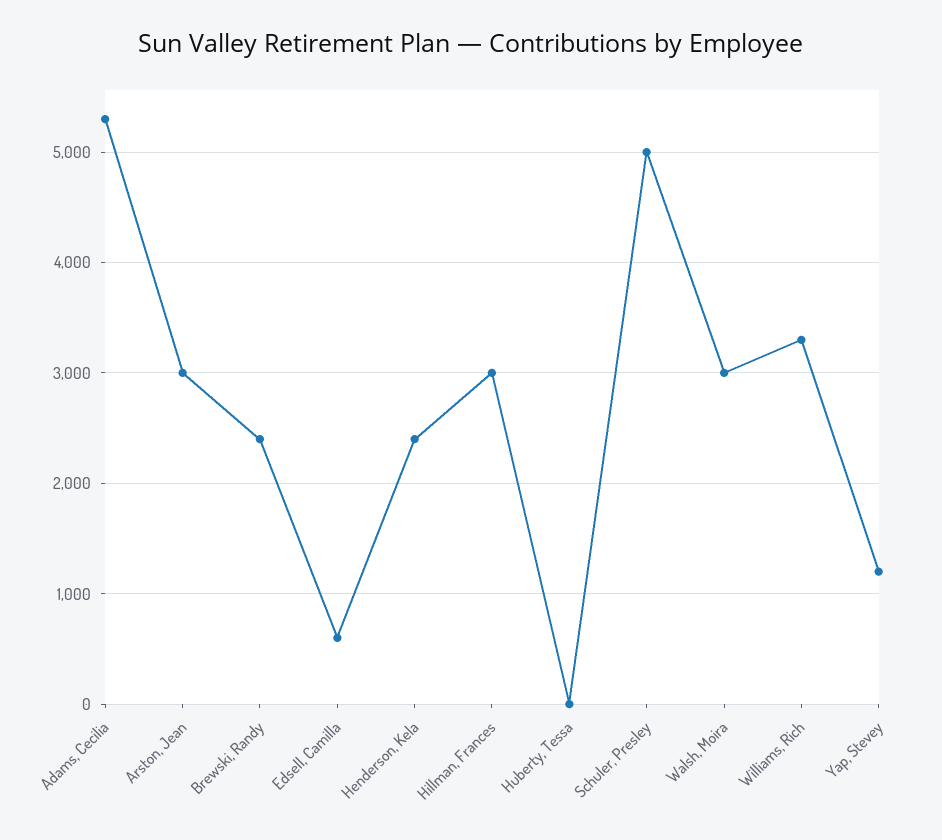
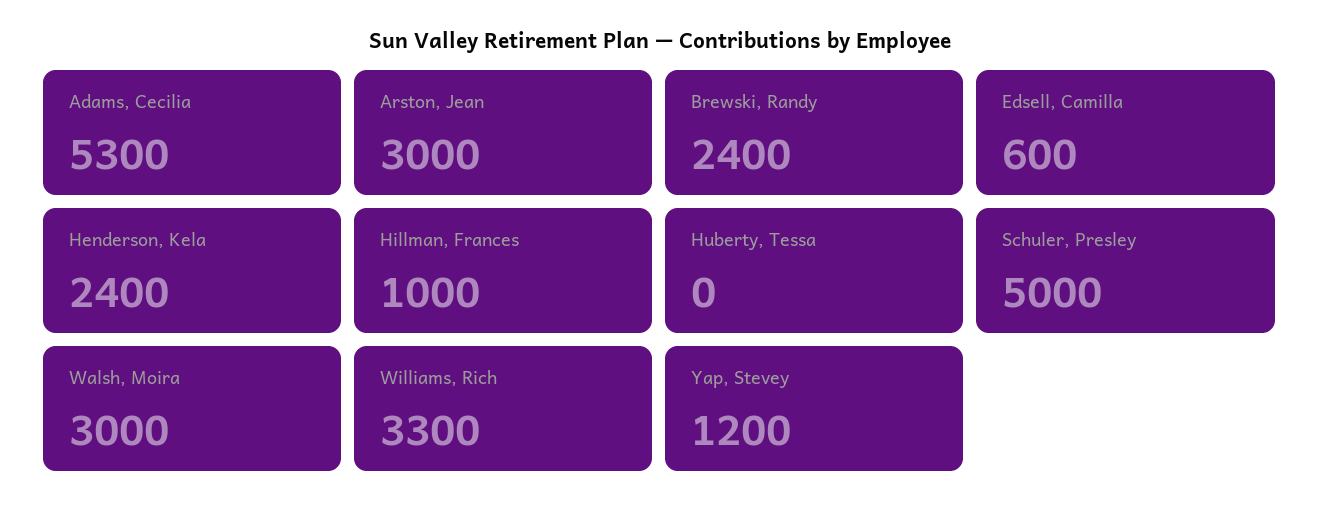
  {
    "Adams, Cecilia": 5300,
    "Arston, Jean": 3000,
    "Brewski, Randy": 2400,
    "Edsell, Camilla": 600,
    "Henderson, Kela": 2400,
-   "Hillman, Frances": 3000,
+   "Hillman, Frances": 1000,
    "Huberty, Tessa": 0,
    "Schuler, Presley": 5000,
    "Walsh, Moira": 3000,
    "Williams, Rich": 3300,
    "Yap, Stevey": 1200
  }

